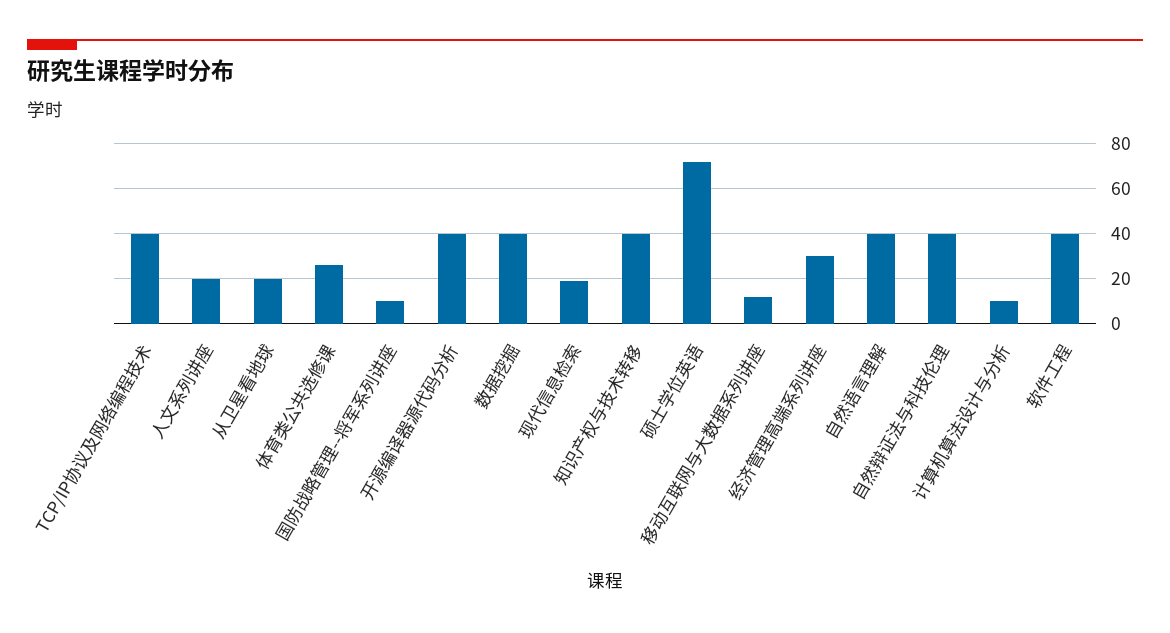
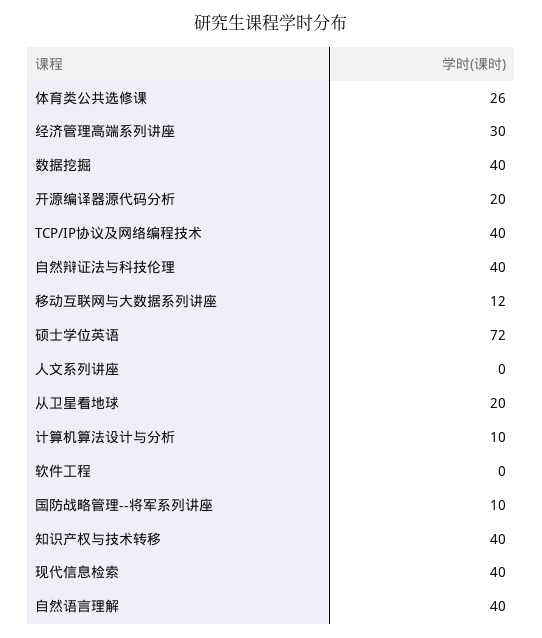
  {
    "TCP/IP协议及网络编程技术": 40,
-   "人文系列讲座": 20,
+   "人文系列讲座": 0,
    "从卫星看地球": 20,
    "体育类公共选修课": 26,
    "国防战略管理--将军系列讲座": 10,
-   "开源编译器源代码分析": 40,
+   "开源编译器源代码分析": 20,
    "数据挖掘": 40,
-   "现代信息检索": 20,
+   "现代信息检索": 40,
    "知识产权与技术转移": 40,
    "硕士学位英语": 72,
    "移动互联网与大数据系列讲座": 12,
    "经济管理高端系列讲座": 30,
    "自然语言理解": 40,
    "自然辩证法与科技伦理": 40,
    "计算机算法设计与分析": 10,
-   "软件工程": 40
+   "软件工程": 0
  }

